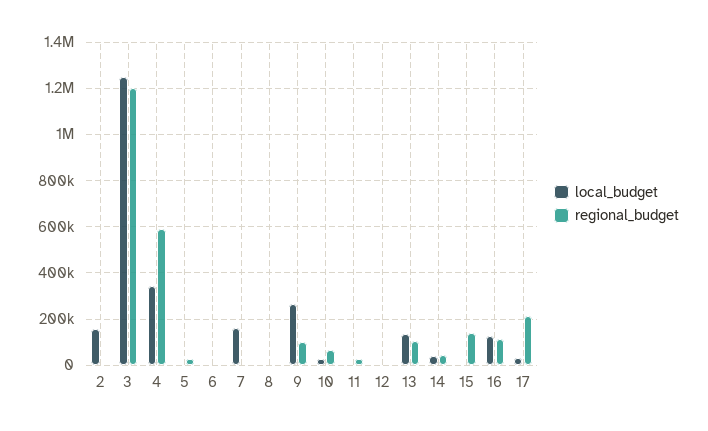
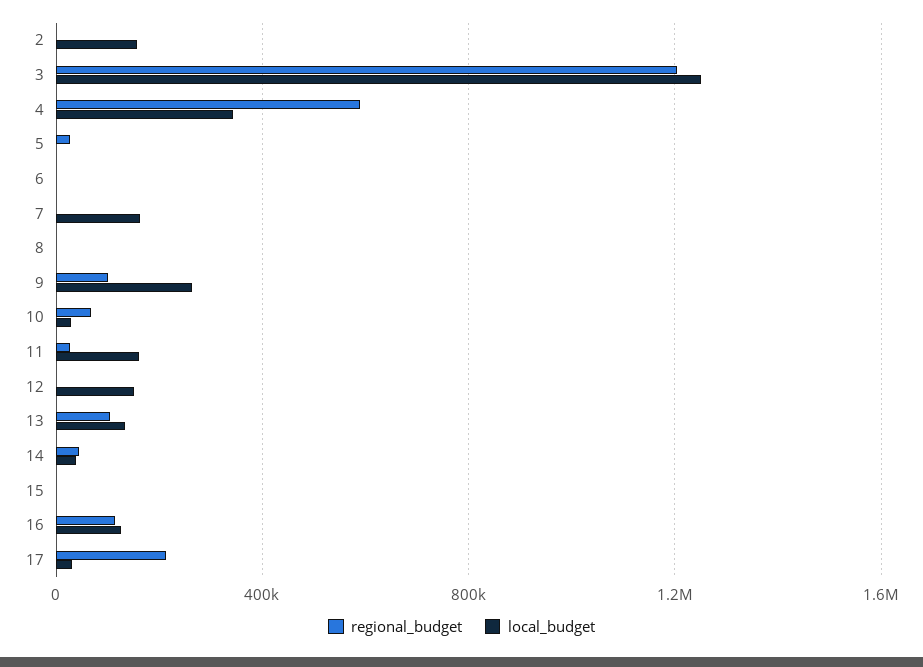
  {
    "local_budget": {
      "2": 150000,
      "3": 1250000,
      "4": 350000,
      "5": 0,
      "6": 0,
      "7": 150000,
      "8": 0,
      "9": 250000,
      "10": 50000,
-     "11": 0,
+     "11": 150000,
-     "12": 0,
+     "12": 150000,
      "13": 150000,
      "14": 50000,
      "15": 0,
      "16": 150000,
      "17": 50000
    },
    "regional_budget": {
      "2": 0,
      "3": 1200000,
      "4": 600000,
      "5": 50000,
      "6": 0,
      "7": 0,
      "8": 0,
      "9": 100000,
      "10": 50000,
      "11": 50000,
      "12": 0,
      "13": 100000,
      "14": 50000,
-     "15": 150000,
+     "15": 0,
      "16": 100000,
      "17": 200000
    }
  }

